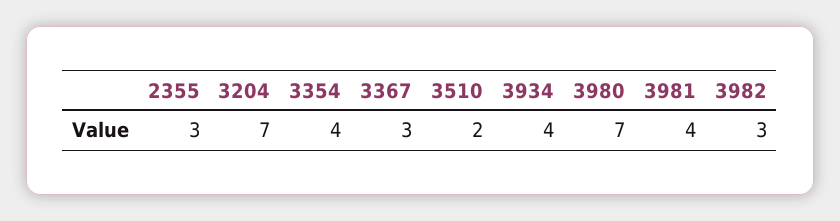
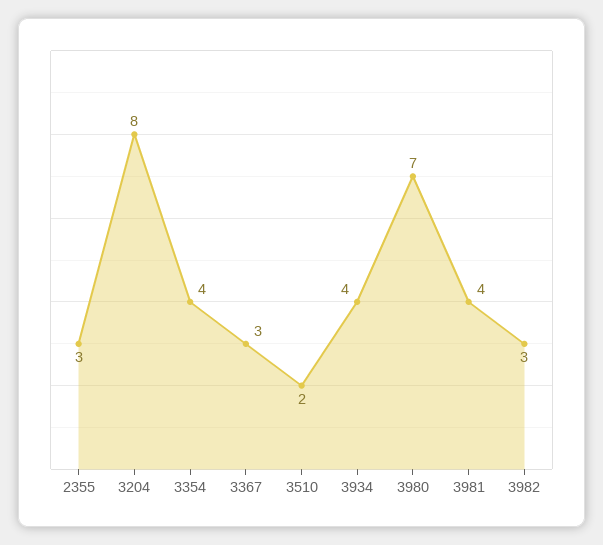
  {
    "2355": 3,
-   "3204": 7,
+   "3204": 8,
    "3354": 4,
    "3367": 3,
    "3510": 2,
    "3934": 4,
    "3980": 7,
    "3981": 4,
    "3982": 3
  }

